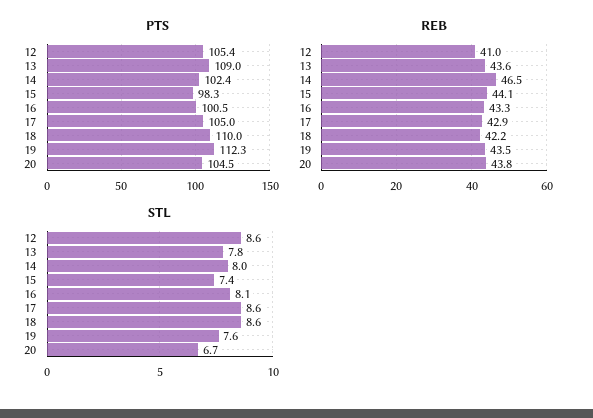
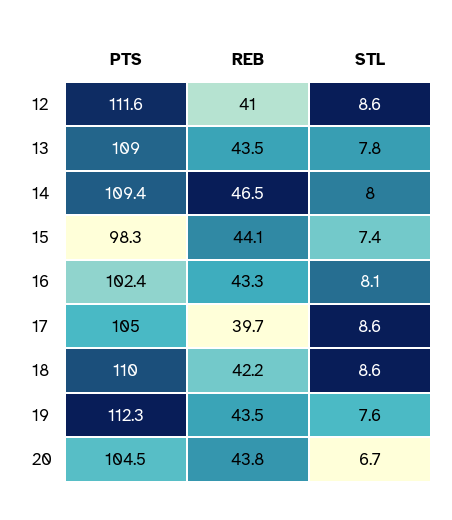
  {
    "PTS": {
-     "12": 105.4,
+     "12": 111.6,
      "13": 109,
-     "14": 102.4,
+     "14": 109.4,
      "15": 98.3,
-     "16": 100.5,
+     "16": 102.4,
      "17": 105,
      "18": 110,
      "19": 112.3,
      "20": 104.5
    },
    "REB": {
      "12": 41,
-     "13": 43.6,
+     "13": 43.5,
      "14": 46.5,
      "15": 44.1,
      "16": 43.3,
-     "17": 42.9,
+     "17": 39.7,
      "18": 42.2,
      "19": 43.5,
      "20": 43.8
    },
    "STL": {
      "12": 8.6,
      "13": 7.8,
      "14": 8,
      "15": 7.4,
      "16": 8.1,
      "17": 8.6,
      "18": 8.6,
      "19": 7.6,
      "20": 6.7
    }
  }

